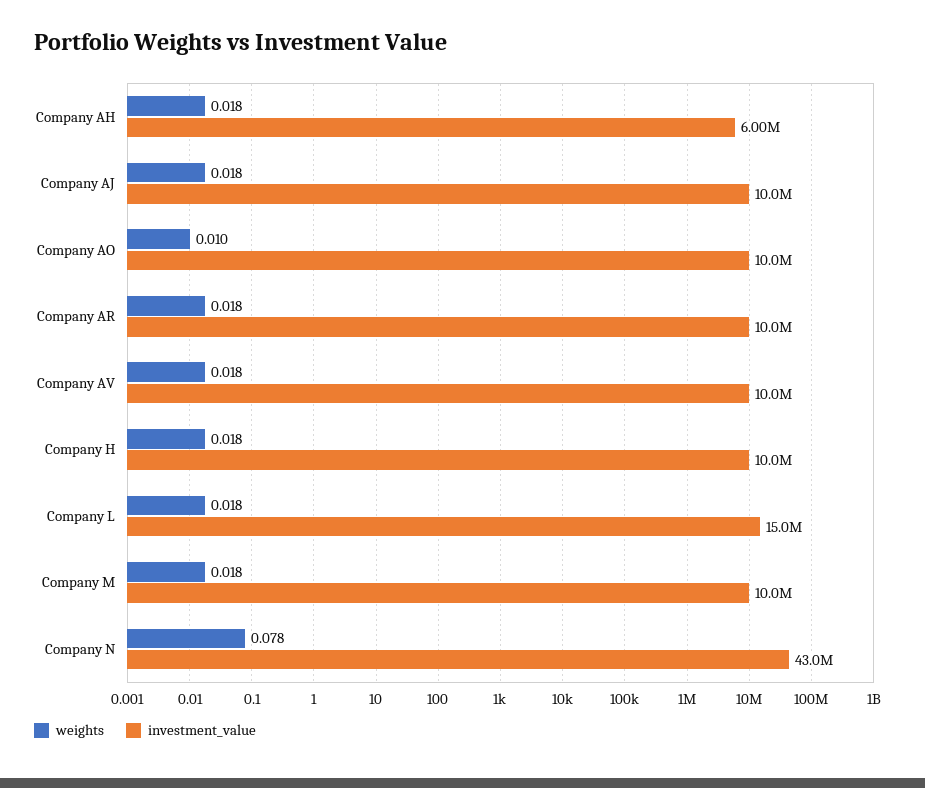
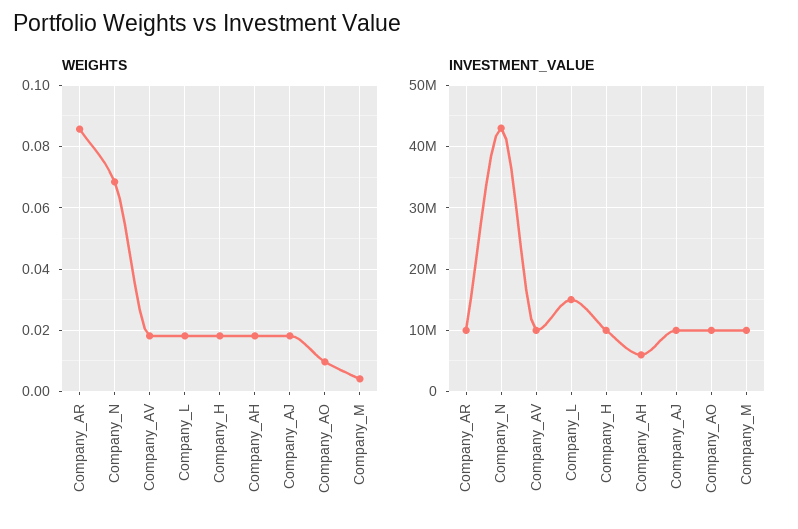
  {
    "weights": {
      "Company AH": 0.018,
      "Company AJ": 0.018,
      "Company AO": 0.01,
-     "Company AR": 0.018,
+     "Company AR": 0.086,
      "Company AV": 0.018,
      "Company H": 0.018,
      "Company L": 0.018,
-     "Company M": 0.018,
+     "Company M": 0.004,
-     "Company N": 0.078
+     "Company N": 0.068
    },
    "investment_value": {
      "Company AH": 6000000,
      "Company AJ": 10000000,
      "Company AO": 10000000,
      "Company AR": 10000000,
      "Company AV": 10000000,
      "Company H": 10000000,
      "Company L": 15000000,
      "Company M": 10000000,
      "Company N": 43000000
    }
  }

